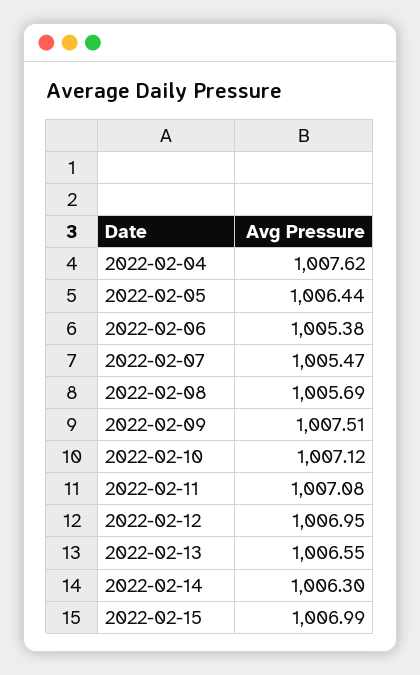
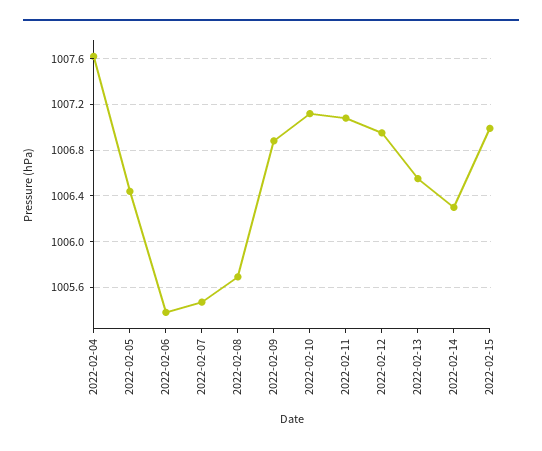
  {
    "2022-02-04": 1007.62,
    "2022-02-05": 1006.44,
    "2022-02-06": 1005.38,
    "2022-02-07": 1005.47,
    "2022-02-08": 1005.69,
-   "2022-02-09": 1007.51,
+   "2022-02-09": 1006.9,
    "2022-02-10": 1007.12,
    "2022-02-11": 1007.08,
    "2022-02-12": 1006.95,
    "2022-02-13": 1006.55,
    "2022-02-14": 1006.3,
    "2022-02-15": 1006.99
  }

